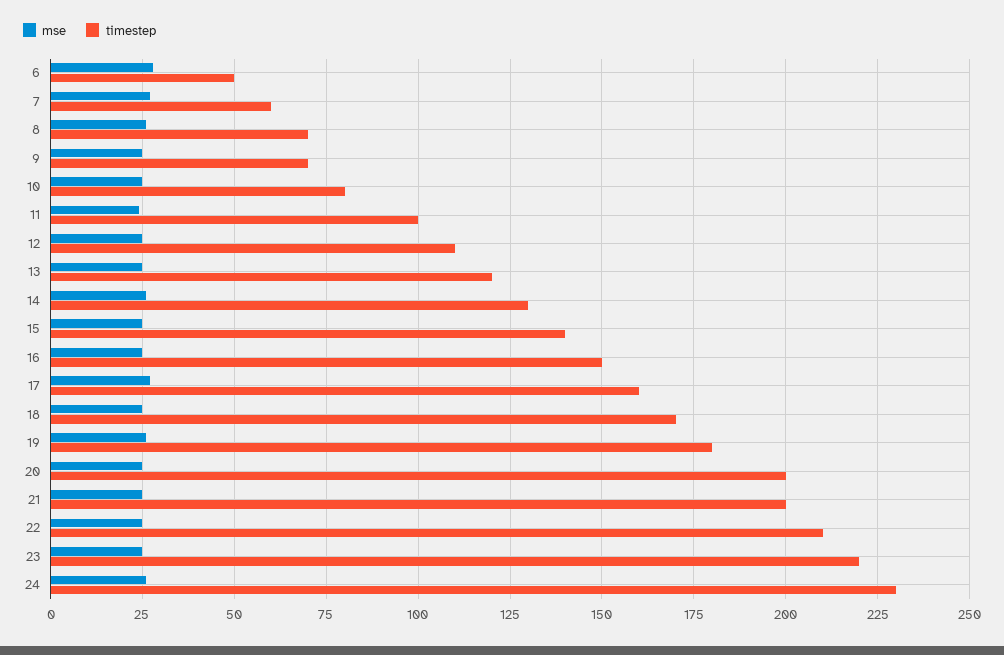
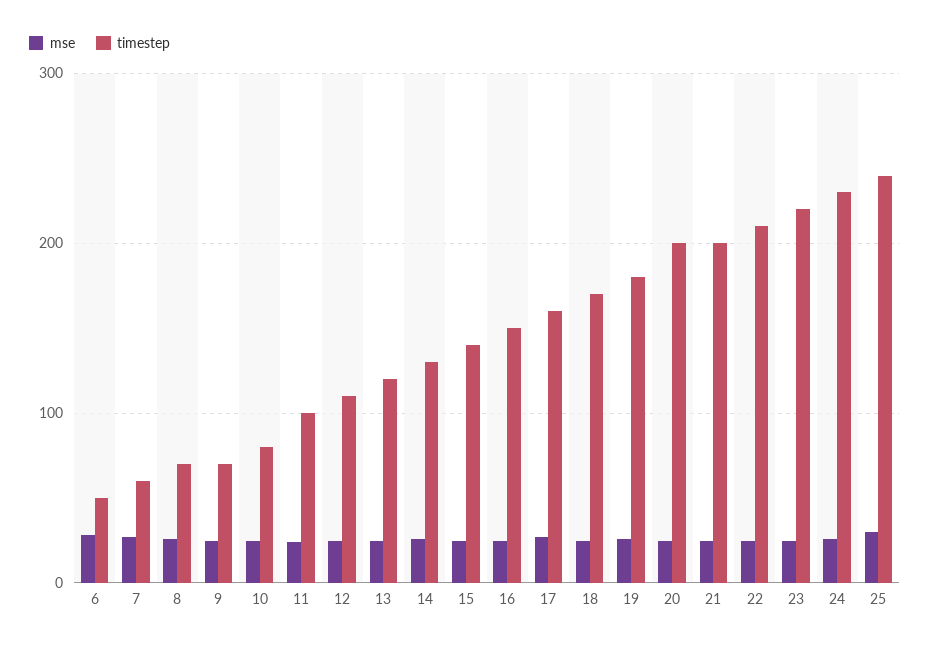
  {
    "mse": {
      "6": 30,
      "7": 25,
      "8": 25,
      "9": 25,
      "10": 25,
      "11": 25,
      "12": 25,
      "13": 25,
      "14": 25,
      "15": 25,
      "16": 25,
      "17": 25,
      "18": 25,
      "19": 25,
      "20": 25,
      "21": 25,
      "22": 25,
      "23": 25,
-     "24": 25
+     "24": 25,
+     "25": 30
    },
    "timestep": {
      "6": 50,
      "7": 60,
      "8": 70,
      "9": 70,
      "10": 80,
      "11": 100,
      "12": 110,
      "13": 120,
      "14": 130,
      "15": 140,
      "16": 150,
      "17": 160,
      "18": 170,
      "19": 180,
      "20": 200,
      "21": 200,
      "22": 210,
      "23": 220,
-     "24": 230
+     "24": 230,
+     "25": 240
    }
  }

